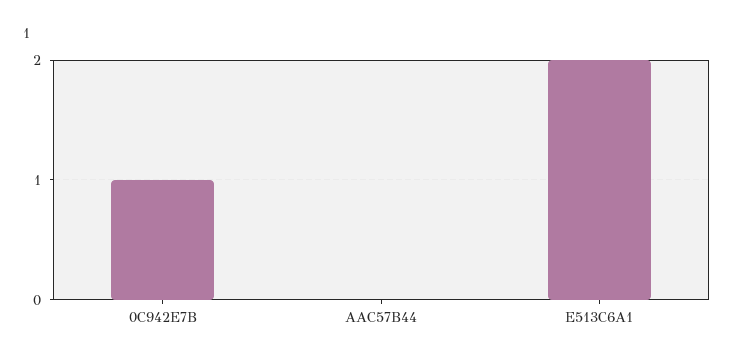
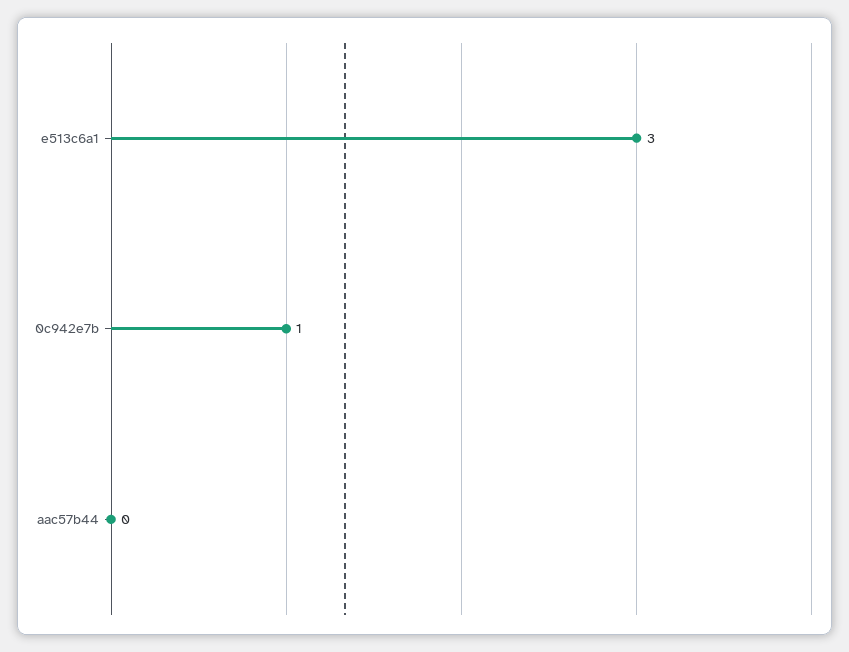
  {
    "0C942E7B": 1,
    "AAC57B44": 0,
-   "E513C6A1": 2
+   "E513C6A1": 3
  }

